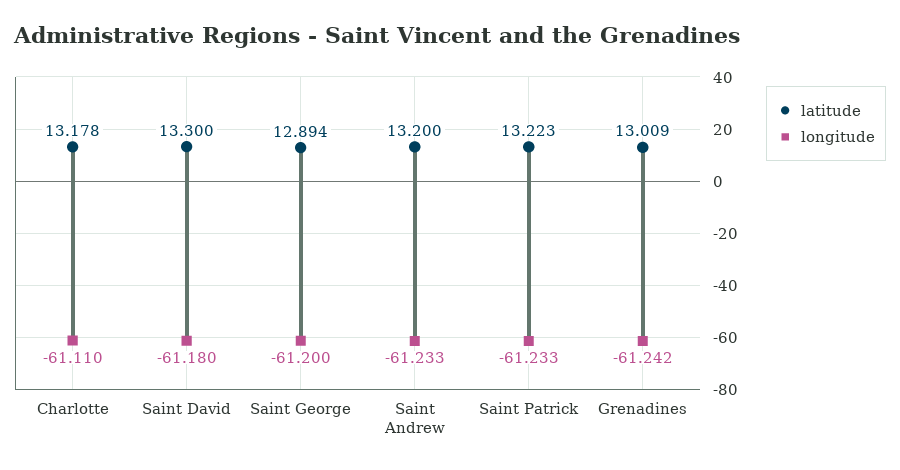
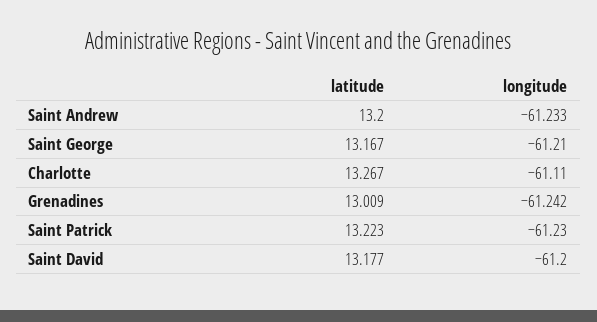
  {
    "latitude": {
-     "Charlotte": 13.178,
+     "Charlotte": 13.267,
-     "Saint David": 13.3,
+     "Saint David": 13.177,
-     "Saint George": 12.894,
+     "Saint George": 13.167,
      "Saint Andrew": 13.2,
      "Saint Patrick": 13.223,
      "Grenadines": 13.009
    },
    "longitude": {
      "Charlotte": -61.11,
-     "Saint David": -61.18,
+     "Saint David": -61.2,
-     "Saint George": -61.2,
+     "Saint George": -61.21,
      "Saint Andrew": -61.233,
-     "Saint Patrick": -61.233,
+     "Saint Patrick": -61.23,
      "Grenadines": -61.242
    }
  }

